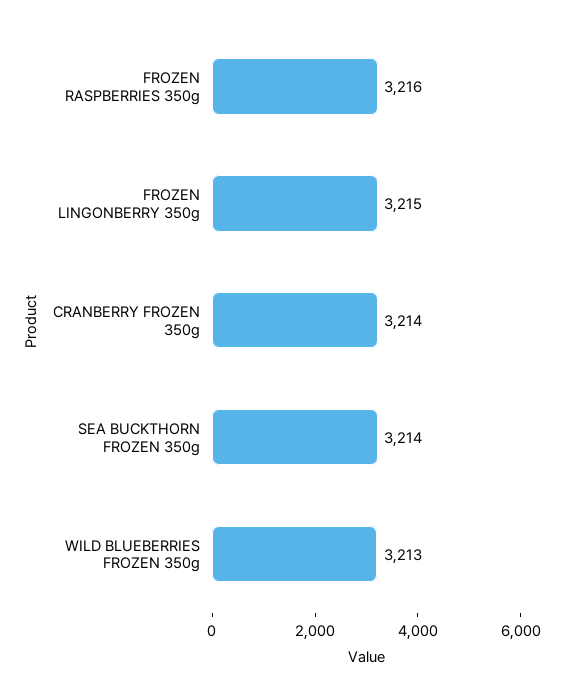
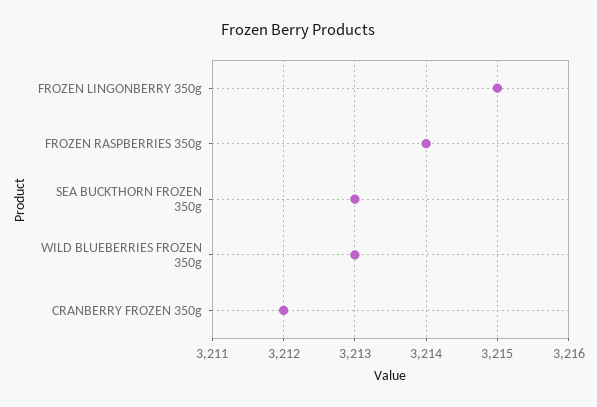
  {
-   "FROZEN RASPBERRIES 350g": 3216,
+   "FROZEN RASPBERRIES 350g": 3214,
    "FROZEN LINGONBERRY 350g": 3215,
-   "CRANBERRY FROZEN 350g": 3214,
+   "CRANBERRY FROZEN 350g": 3212,
-   "SEA BUCKTHORN FROZEN 350g": 3214,
+   "SEA BUCKTHORN FROZEN 350g": 3213,
    "WILD BLUEBERRIES FROZEN 350g": 3213
  }

